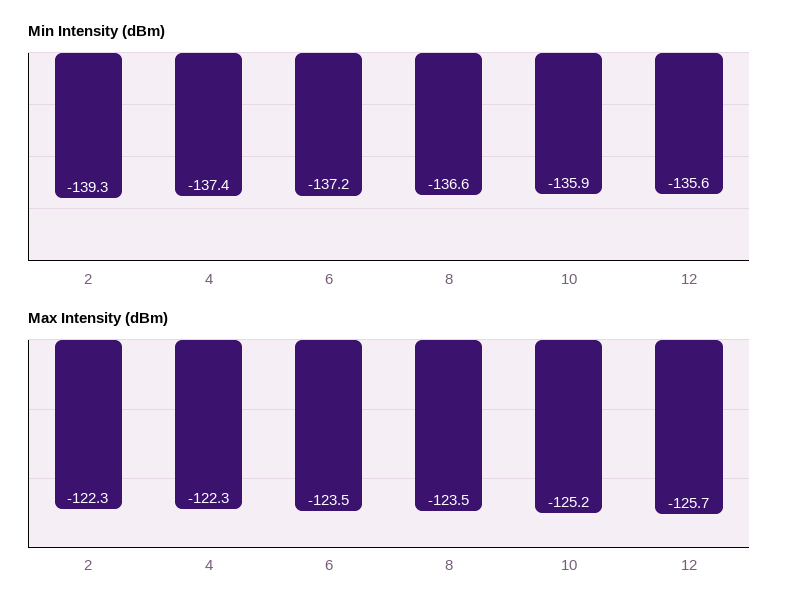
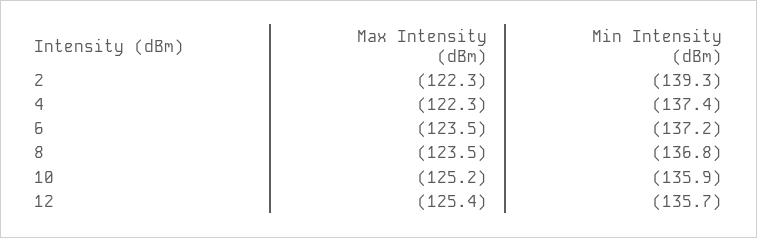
  {
    "Min Intensity (dBm)": {
      "2": -139.3,
      "4": -137.4,
      "6": -137.2,
-     "8": -136.6,
+     "8": -136.8,
      "10": -135.9,
-     "12": -135.6
+     "12": -135.7
    },
    "Max Intensity (dBm)": {
      "2": -122.3,
      "4": -122.3,
      "6": -123.5,
      "8": -123.5,
      "10": -125.2,
-     "12": -125.7
+     "12": -125.4
    }
  }

